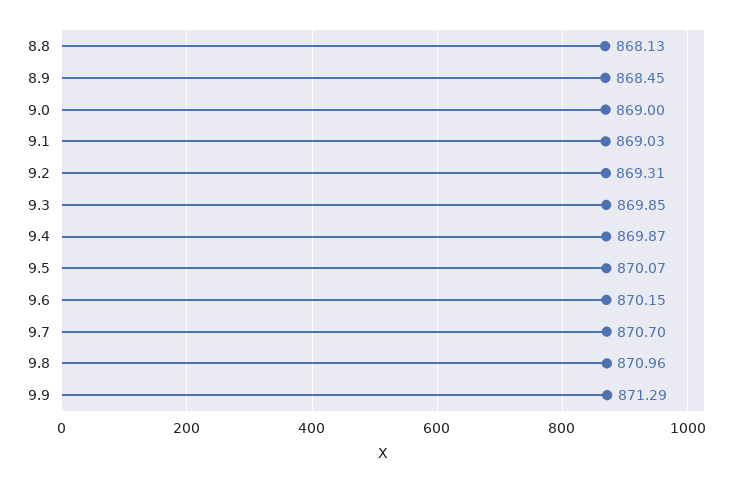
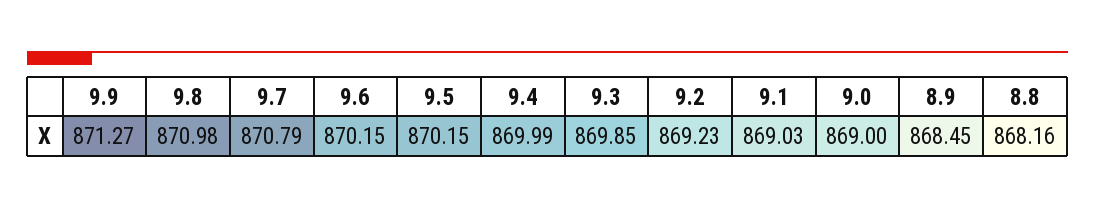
  {
-   "8.8": 868.13,
+   "8.8": 868.16,
    "8.9": 868.45,
    "9.0": 869,
    "9.1": 869.03,
-   "9.2": 869.31,
+   "9.2": 869.23,
    "9.3": 869.85,
-   "9.4": 869.87,
+   "9.4": 869.99,
-   "9.5": 870.07,
+   "9.5": 870.15,
    "9.6": 870.15,
-   "9.7": 870.7,
+   "9.7": 870.79,
-   "9.8": 870.96,
+   "9.8": 870.98,
-   "9.9": 871.29
+   "9.9": 871.27
  }

